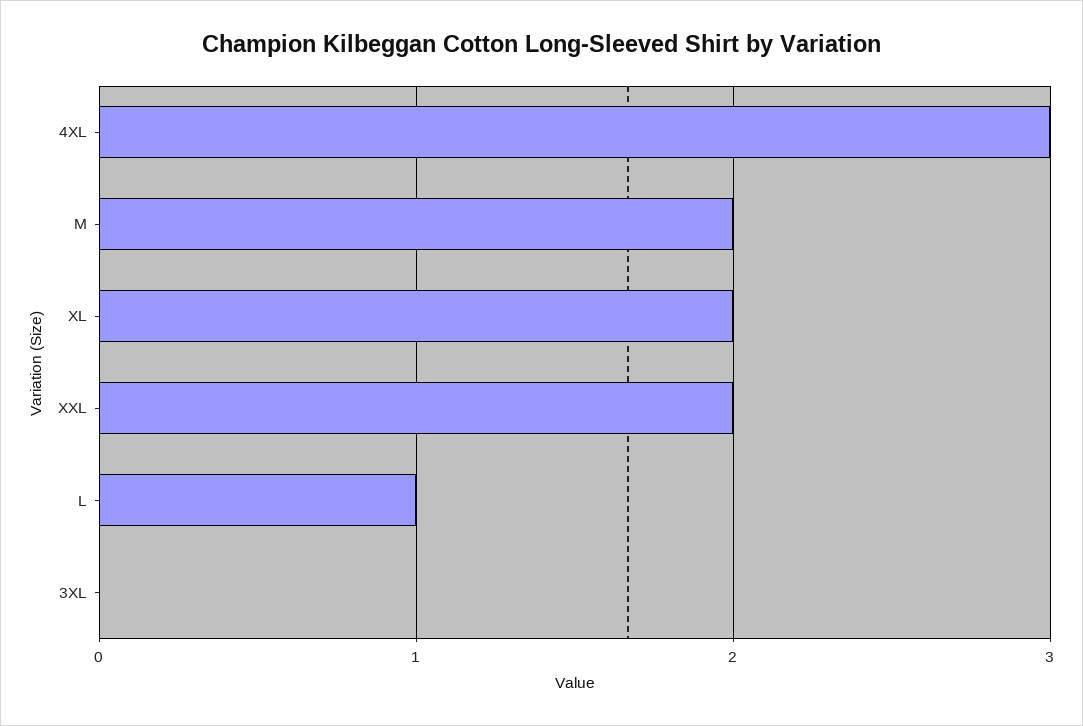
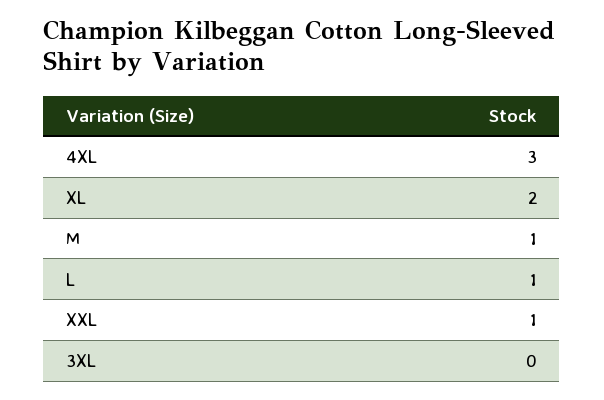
  {
    "4XL": 3,
-   "M": 2,
+   "M": 1,
    "XL": 2,
-   "XXL": 2,
+   "XXL": 1,
    "L": 1,
    "3XL": 0
  }

